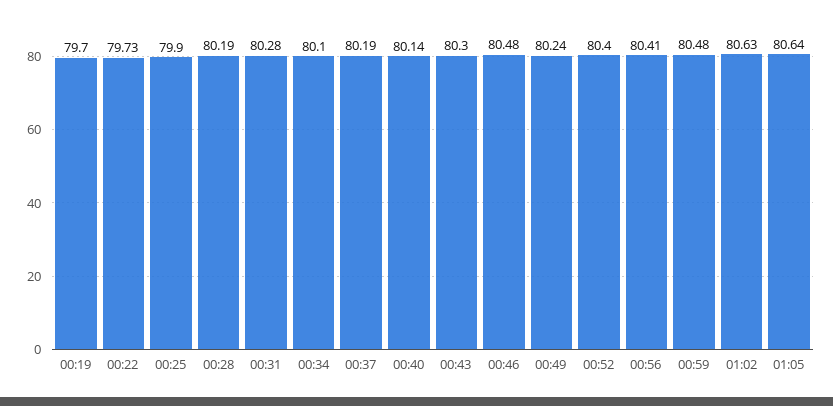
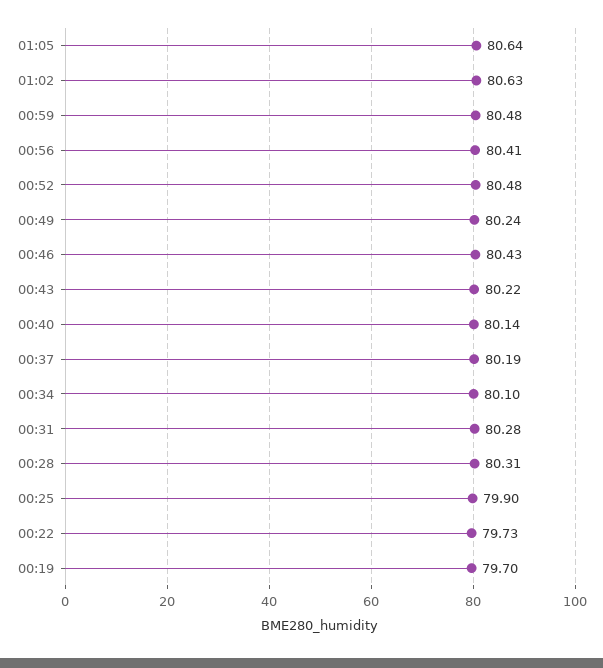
  {
    "00:19": 79.7,
    "00:22": 79.73,
    "00:25": 79.9,
-   "00:28": 80.19,
+   "00:28": 80.31,
    "00:31": 80.28,
    "00:34": 80.1,
    "00:37": 80.19,
    "00:40": 80.14,
-   "00:43": 80.3,
+   "00:43": 80.22,
-   "00:46": 80.48,
+   "00:46": 80.43,
    "00:49": 80.24,
-   "00:52": 80.4,
+   "00:52": 80.48,
    "00:56": 80.41,
    "00:59": 80.48,
    "01:02": 80.63,
    "01:05": 80.64
  }

